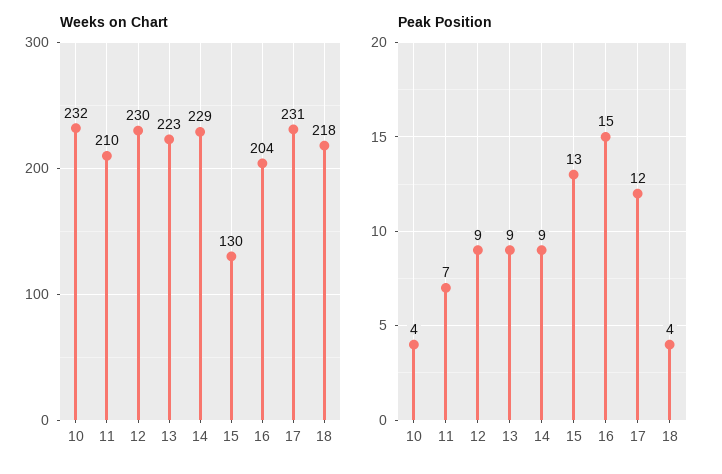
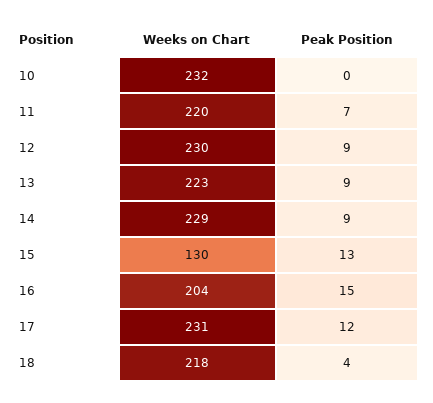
  {
    "Weeks on Chart": {
      "10": 232,
-     "11": 210,
+     "11": 220,
      "12": 230,
      "13": 223,
      "14": 229,
      "15": 130,
      "16": 204,
      "17": 231,
      "18": 218
    },
    "Peak Position": {
-     "10": 4,
+     "10": 0,
      "11": 7,
      "12": 9,
      "13": 9,
      "14": 9,
      "15": 13,
      "16": 15,
      "17": 12,
      "18": 4
    }
  }

